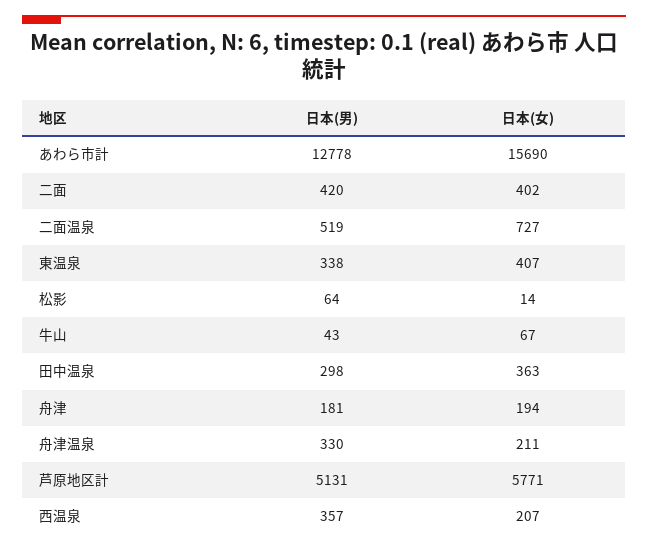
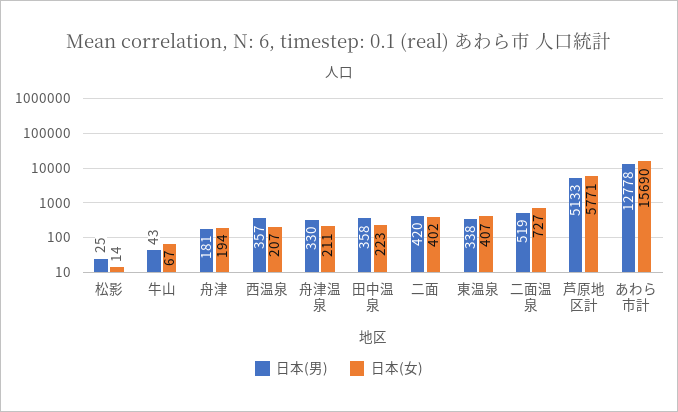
  {
    "日本(男)": {
      "あわら市計": 12778,
      "二面": 420,
      "二面温泉": 519,
      "東温泉": 338,
-     "松影": 64,
+     "松影": 25,
      "牛山": 43,
-     "田中温泉": 298,
+     "田中温泉": 358,
      "舟津": 181,
      "舟津温泉": 330,
-     "芦原地区計": 5131,
+     "芦原地区計": 5133,
      "西温泉": 357
    },
    "日本(女)": {
      "あわら市計": 15690,
      "二面": 402,
      "二面温泉": 727,
      "東温泉": 407,
      "松影": 14,
      "牛山": 67,
-     "田中温泉": 363,
+     "田中温泉": 223,
      "舟津": 194,
      "舟津温泉": 211,
      "芦原地区計": 5771,
      "西温泉": 207
    }
  }

